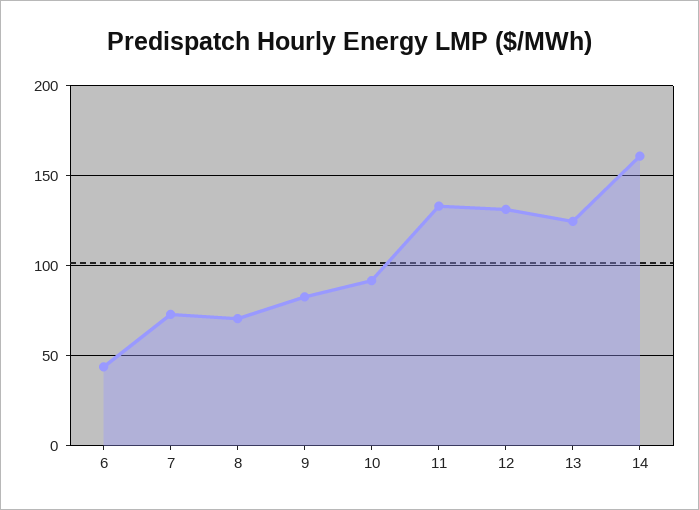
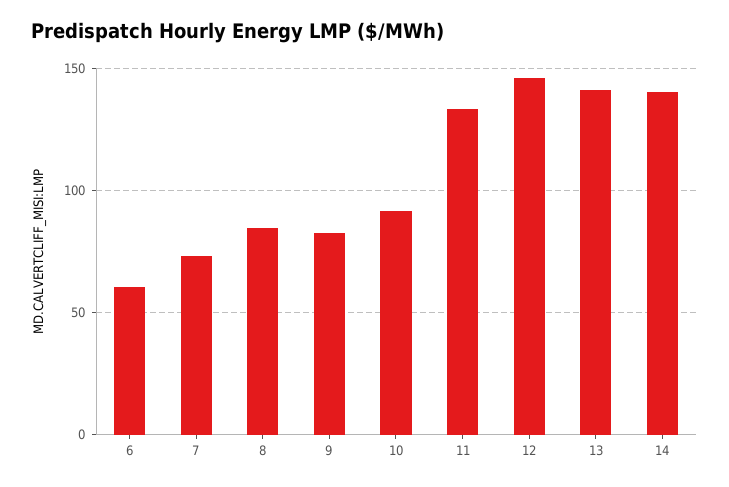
  {
-   "6": 45,
+   "6": 60,
    "7": 75,
-   "8": 70,
+   "8": 85,
    "9": 85,
    "10": 90,
    "11": 135,
-   "12": 130,
+   "12": 145,
-   "13": 125,
+   "13": 140,
-   "14": 160
+   "14": 140
  }

